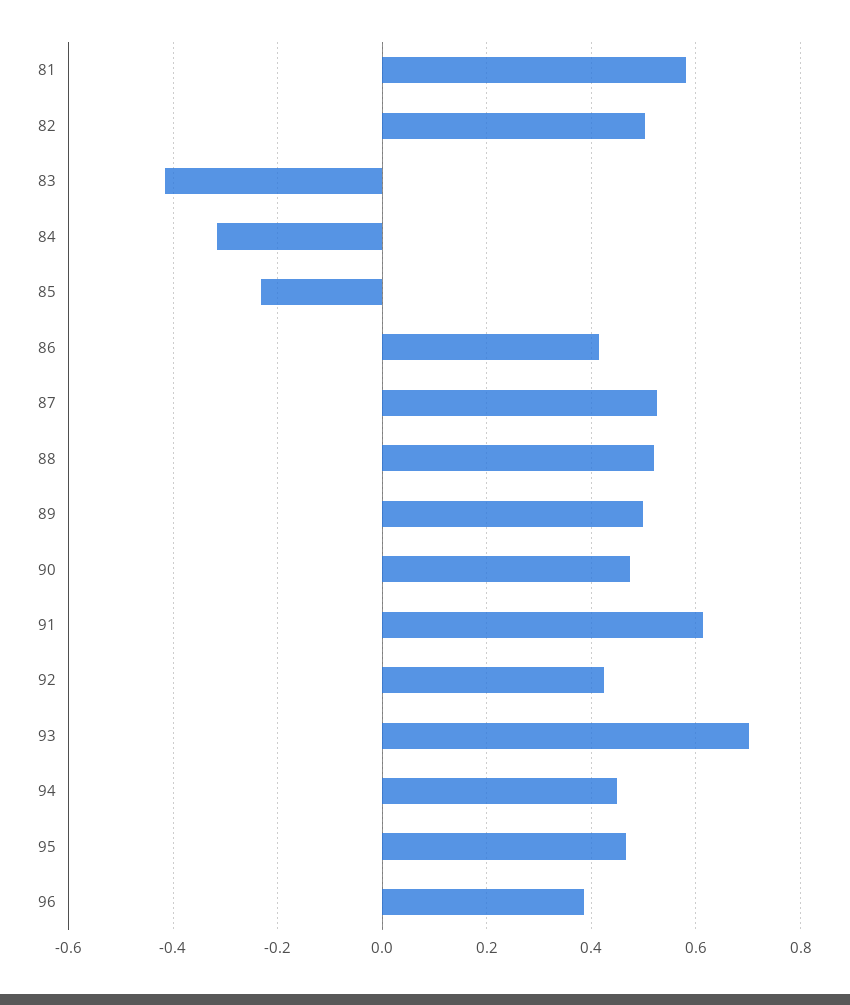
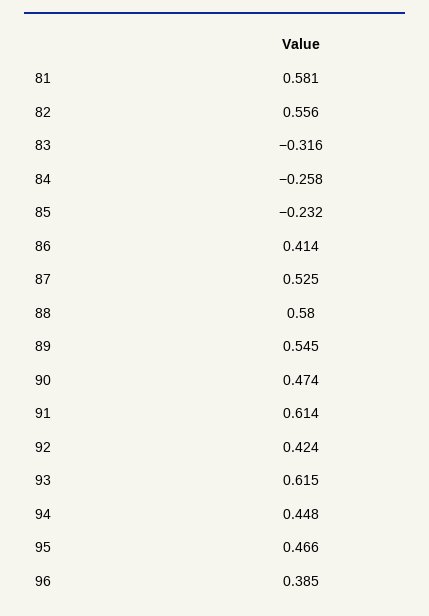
  {
    "81": 0.581,
-   "82": 0.5,
+   "82": 0.556,
-   "83": -0.42,
+   "83": -0.316,
-   "84": -0.32,
+   "84": -0.258,
    "85": -0.232,
    "86": 0.414,
    "87": 0.525,
-   "88": 0.52,
+   "88": 0.58,
-   "89": 0.5,
+   "89": 0.545,
    "90": 0.474,
    "91": 0.614,
    "92": 0.424,
-   "93": 0.7,
+   "93": 0.615,
    "94": 0.448,
    "95": 0.466,
    "96": 0.385
  }

